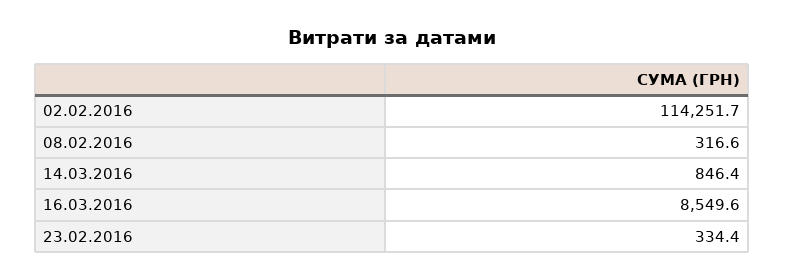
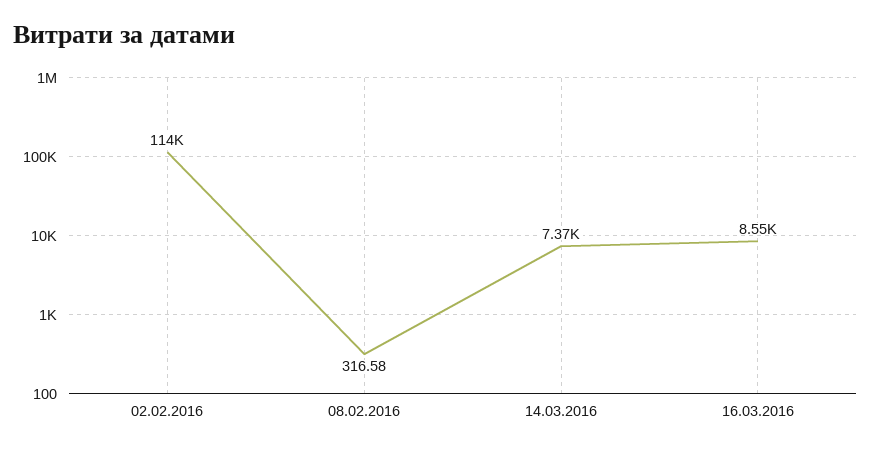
  {
    "02.02.2016": 114251.7,
    "08.02.2016": 316.58,
-   "14.03.2016": 846.4,
+   "14.03.2016": 7370,
-   "16.03.2016": 8549.6,
+   "16.03.2016": 8549.6
-   "23.02.2016": 334.4
  }

